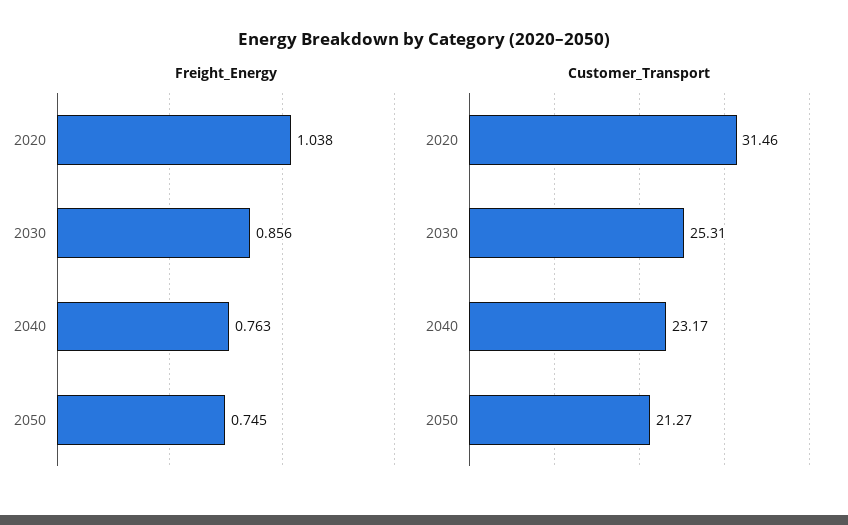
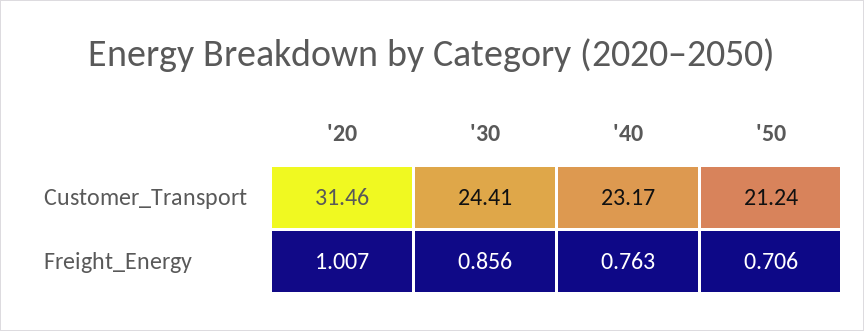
  {
    "Freight_Energy": {
-     "2020": 1.038,
+     "2020": 1.007,
      "2030": 0.856,
      "2040": 0.763,
-     "2050": 0.745
+     "2050": 0.706
    },
    "Customer_Transport": {
      "2020": 31.46,
-     "2030": 25.31,
+     "2030": 24.41,
      "2040": 23.17,
-     "2050": 21.27
+     "2050": 21.24
    }
  }

